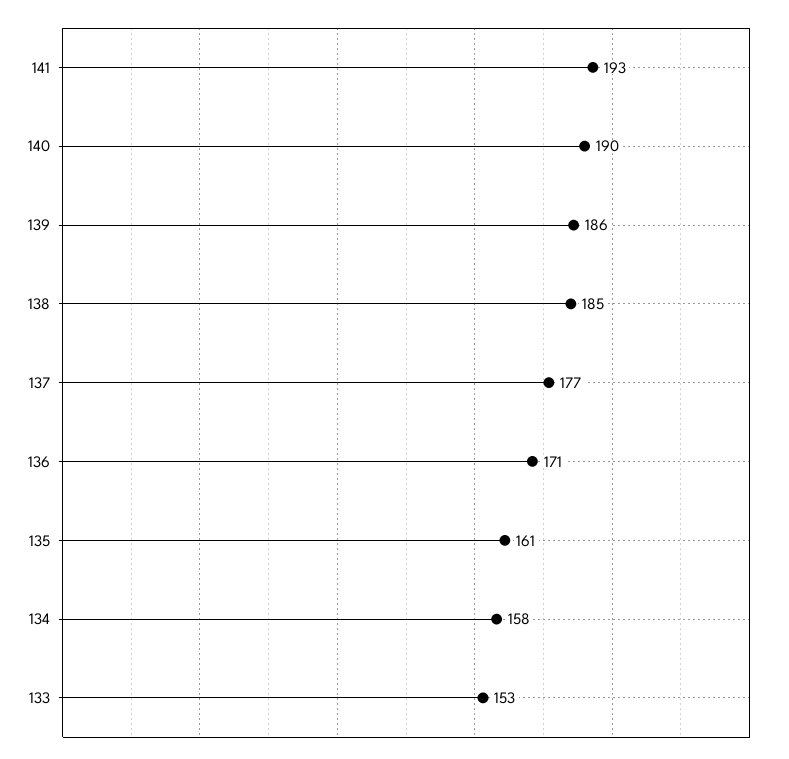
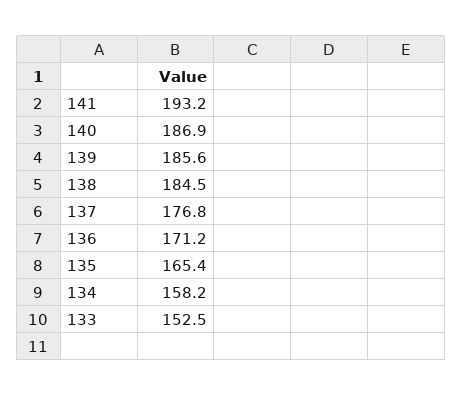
  {
    "141": 193.2,
-   "140": 190,
+   "140": 186.9,
    "139": 185.6,
    "138": 184.5,
    "137": 176.8,
    "136": 171.2,
-   "135": 161,
+   "135": 165.4,
    "134": 158.2,
    "133": 152.5
  }

